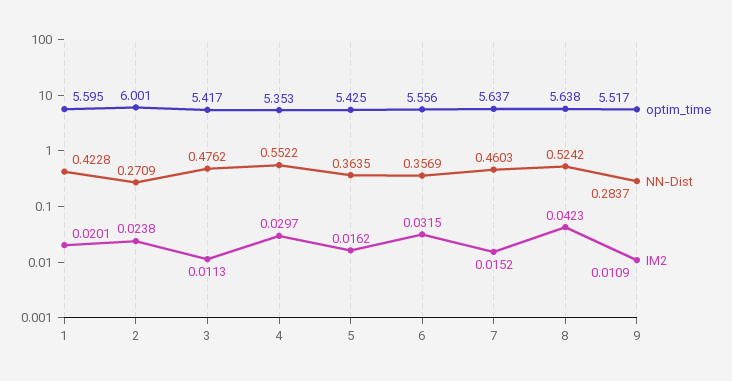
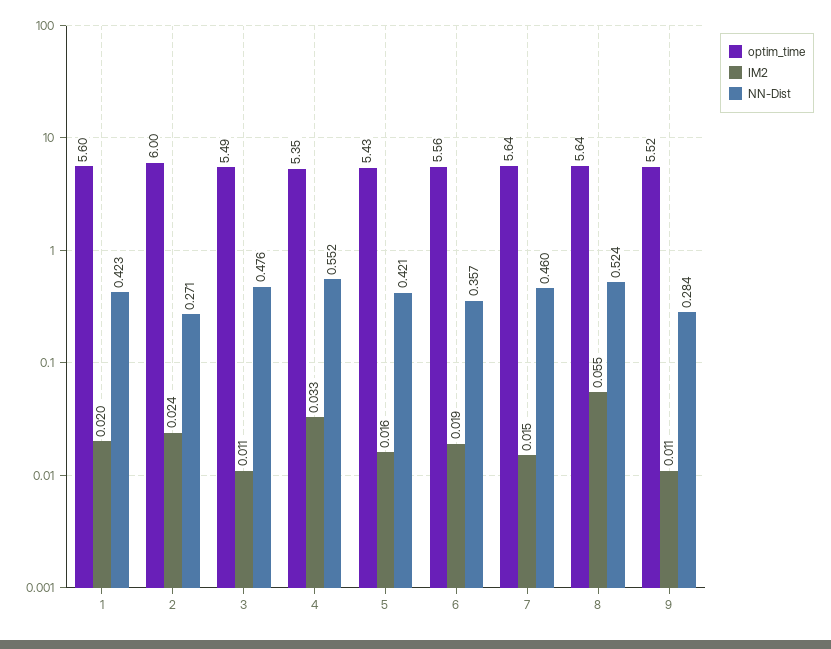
  {
    "optim_time": {
      "1": 5.595,
      "2": 6.001,
-     "3": 5.417,
+     "3": 5.49,
      "4": 5.353,
      "5": 5.425,
      "6": 5.556,
      "7": 5.637,
      "8": 5.638,
      "9": 5.517
    },
    "NN-Dist": {
      "1": 0.4228,
      "2": 0.2709,
      "3": 0.4762,
      "4": 0.5522,
-     "5": 0.3635,
+     "5": 0.421,
      "6": 0.3569,
      "7": 0.4603,
      "8": 0.5242,
      "9": 0.2837
    },
    "IM2": {
      "1": 0.0201,
      "2": 0.0238,
      "3": 0.0113,
-     "4": 0.0297,
+     "4": 0.033,
      "5": 0.0162,
-     "6": 0.0315,
+     "6": 0.019,
      "7": 0.0152,
-     "8": 0.0423,
+     "8": 0.055,
      "9": 0.0109
    }
  }

